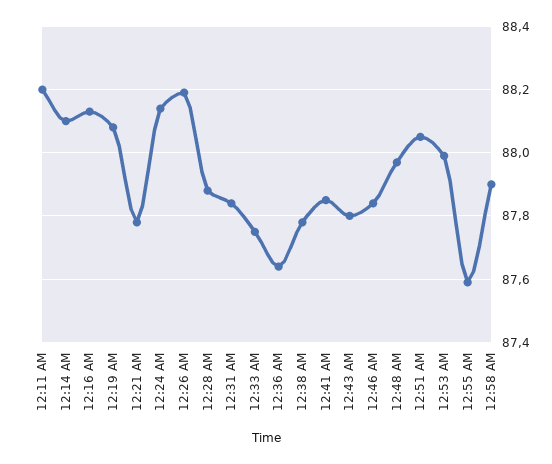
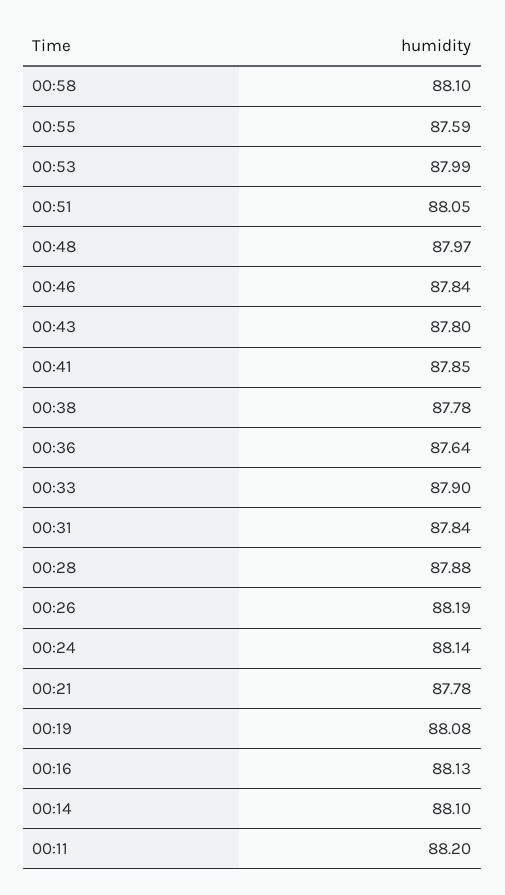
  {
    "12:11 AM": 88.2,
    "12:14 AM": 88.1,
    "12:16 AM": 88.13,
    "12:19 AM": 88.08,
    "12:21 AM": 87.78,
    "12:24 AM": 88.14,
    "12:26 AM": 88.19,
    "12:28 AM": 87.88,
    "12:31 AM": 87.84,
-   "12:33 AM": 87.75,
+   "12:33 AM": 87.9,
    "12:36 AM": 87.64,
    "12:38 AM": 87.78,
    "12:41 AM": 87.85,
    "12:43 AM": 87.8,
    "12:46 AM": 87.84,
    "12:48 AM": 87.97,
    "12:51 AM": 88.05,
    "12:53 AM": 87.99,
    "12:55 AM": 87.59,
-   "12:58 AM": 87.9
+   "12:58 AM": 88.1
  }

